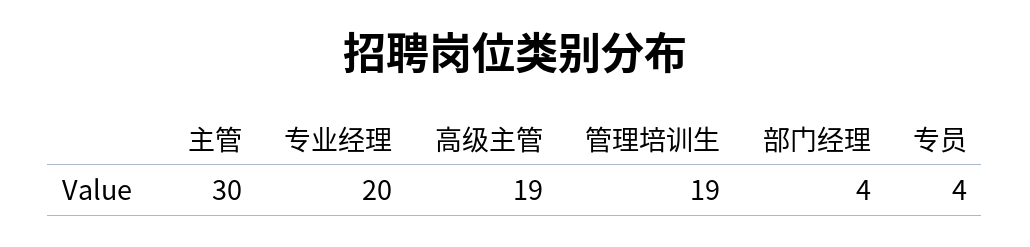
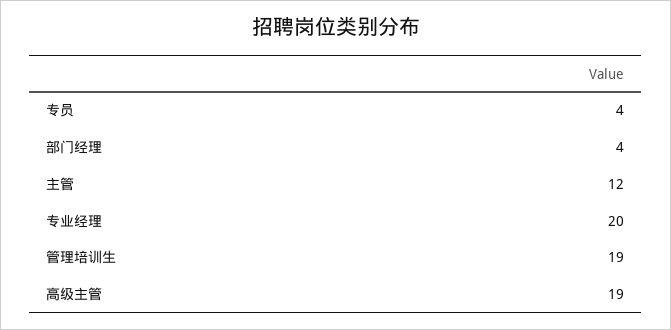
  {
-   "主管": 30,
+   "主管": 12,
    "专业经理": 20,
    "高级主管": 19,
    "管理培训生": 19,
    "部门经理": 4,
    "专员": 4
  }

